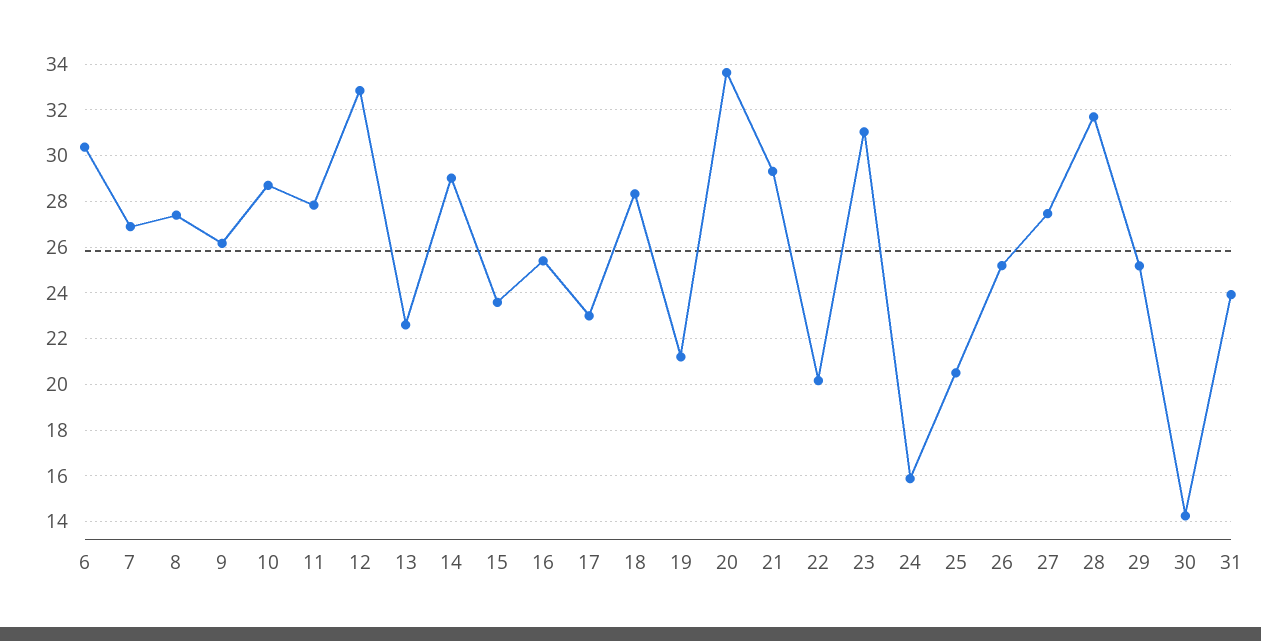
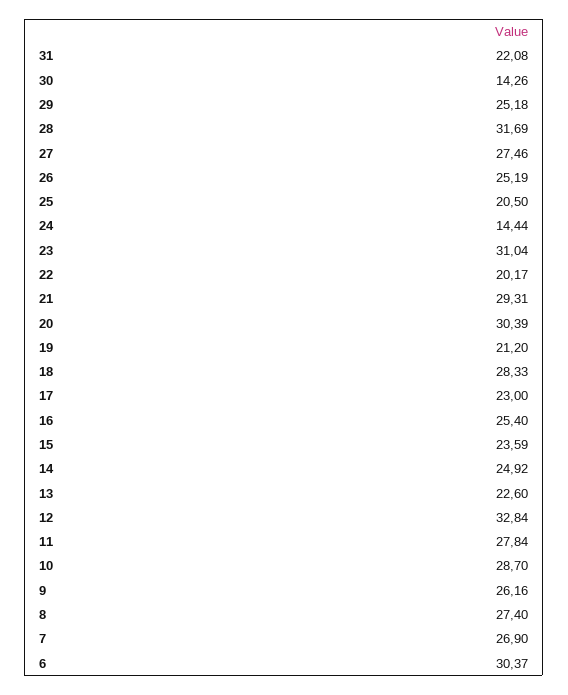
  {
    "6": 30.37,
    "7": 26.9,
    "8": 27.4,
    "9": 26.16,
    "10": 28.7,
    "11": 27.84,
    "12": 32.84,
    "13": 22.6,
-   "14": 29,
+   "14": 24.92,
    "15": 23.59,
    "16": 25.4,
    "17": 23,
    "18": 28.33,
    "19": 21.2,
-   "20": 33.5,
+   "20": 30.39,
    "21": 29.31,
    "22": 20.17,
    "23": 31.04,
-   "24": 16,
+   "24": 14.44,
    "25": 20.5,
    "26": 25.19,
    "27": 27.46,
    "28": 31.69,
    "29": 25.18,
    "30": 14.26,
-   "31": 24
+   "31": 22.08
  }

